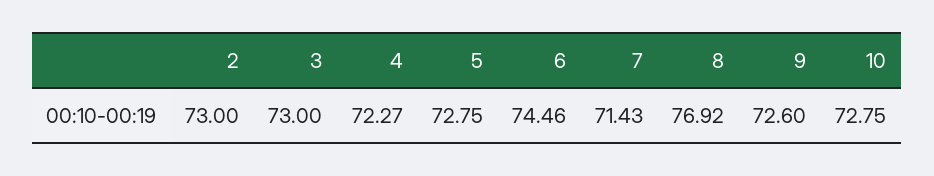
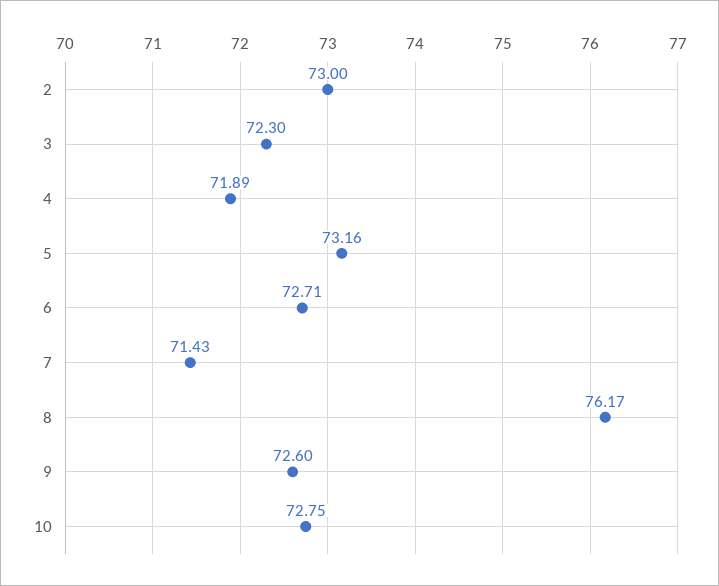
  {
    "2": 73,
-   "3": 73,
+   "3": 72.3,
-   "4": 72.27,
+   "4": 71.89,
-   "5": 72.75,
+   "5": 73.16,
-   "6": 74.46,
+   "6": 72.71,
    "7": 71.43,
-   "8": 76.92,
+   "8": 76.17,
    "9": 72.6,
    "10": 72.75
  }

